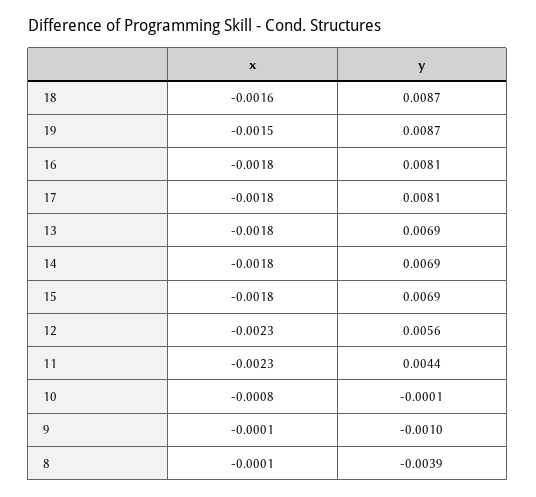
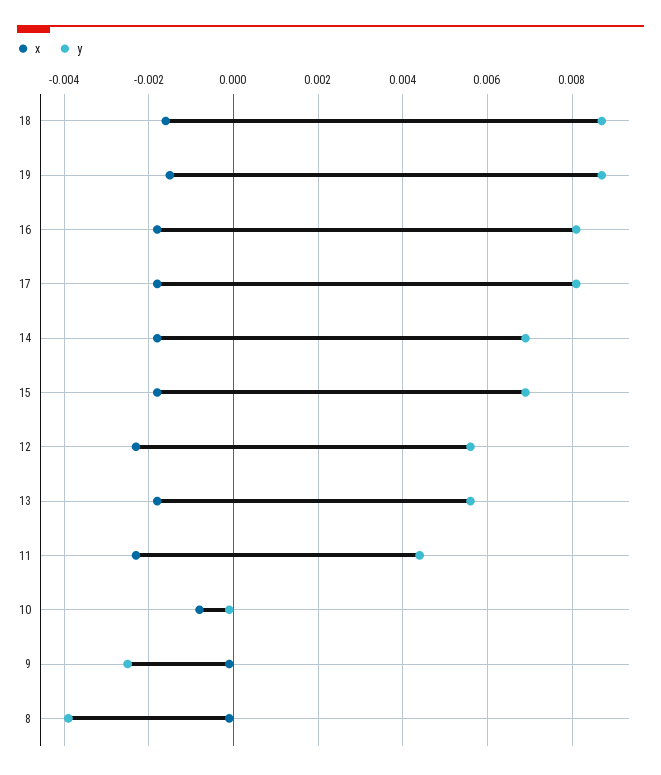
  {
    "x": {
      "18": -0.0016,
      "19": -0.0015,
      "16": -0.0018,
      "17": -0.0018,
      "13": -0.0018,
      "14": -0.0018,
      "15": -0.0018,
      "12": -0.0023,
      "11": -0.0023,
      "10": -0.0008,
      "9": -0.0001,
      "8": -0.0001
    },
    "y": {
      "18": 0.0087,
      "19": 0.0087,
      "16": 0.0081,
      "17": 0.0081,
-     "13": 0.0069,
+     "13": 0.0055,
      "14": 0.0069,
      "15": 0.0069,
      "12": 0.0056,
      "11": 0.0044,
      "10": -0.0001,
-     "9": -0.001,
+     "9": -0.0025,
      "8": -0.0039
    }
  }

